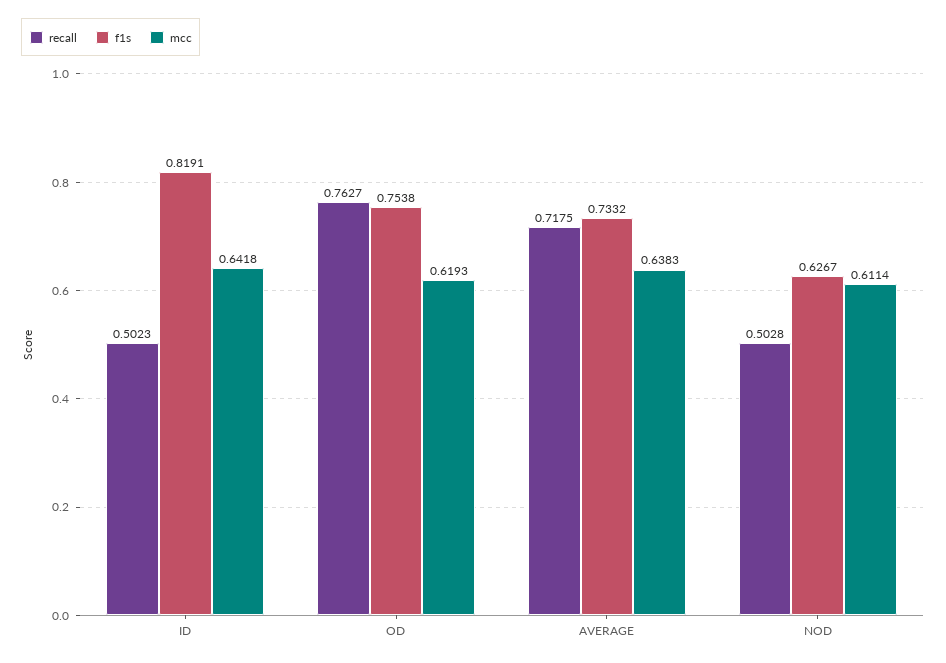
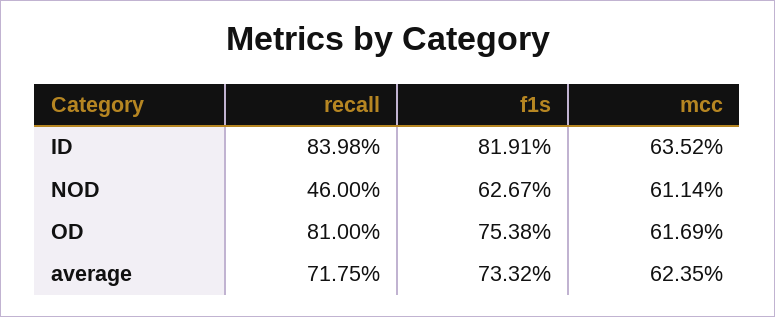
  {
    "recall": {
-     "ID": 0.5023,
+     "ID": 0.8398,
-     "OD": 0.7627,
+     "OD": 0.81,
      "AVERAGE": 0.7175,
-     "NOD": 0.5028
+     "NOD": 0.46
    },
    "f1s": {
      "ID": 0.8191,
      "OD": 0.7538,
      "AVERAGE": 0.7332,
      "NOD": 0.6267
    },
    "mcc": {
-     "ID": 0.6418,
+     "ID": 0.6352,
-     "OD": 0.6193,
+     "OD": 0.6169,
-     "AVERAGE": 0.6383,
+     "AVERAGE": 0.6235,
      "NOD": 0.6114
    }
  }

